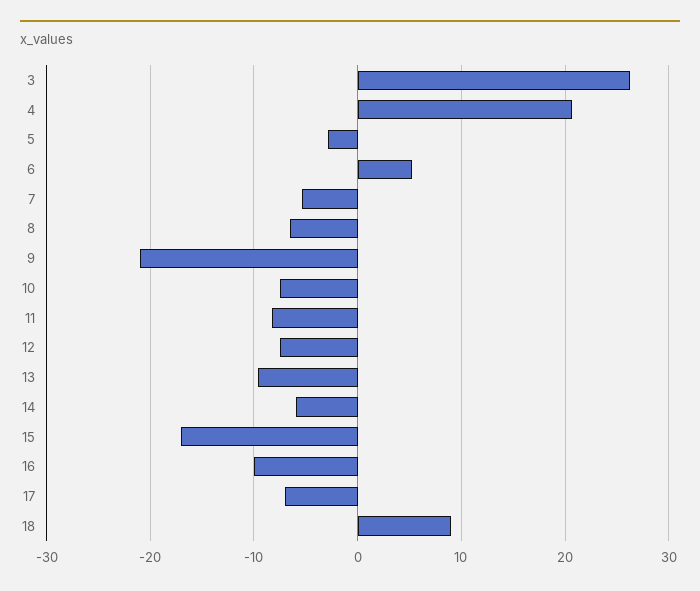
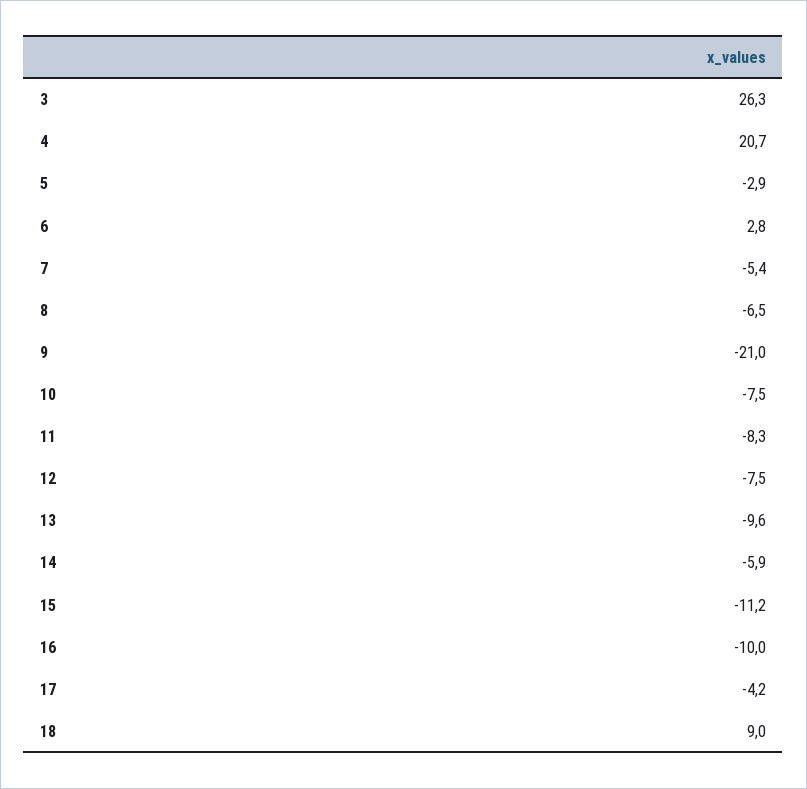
  {
    "3": 26.3,
    "4": 20.7,
    "5": -2.9,
-   "6": 5,
+   "6": 2.8,
    "7": -5.4,
    "8": -6.5,
    "9": -21,
    "10": -7.5,
    "11": -8.3,
    "12": -7.5,
    "13": -9.6,
    "14": -5.9,
-   "15": -17,
+   "15": -11.2,
    "16": -10,
-   "17": -7,
+   "17": -4.2,
    "18": 9
  }

